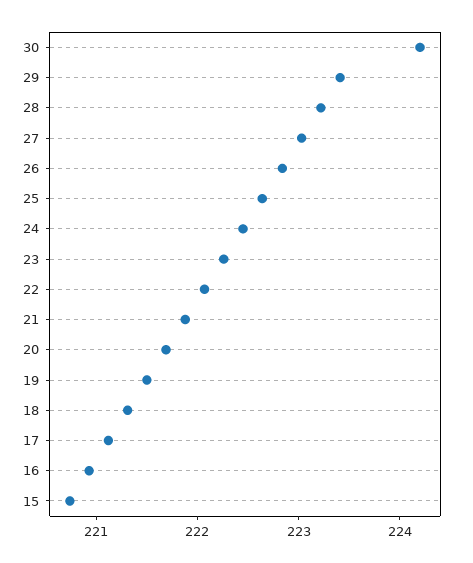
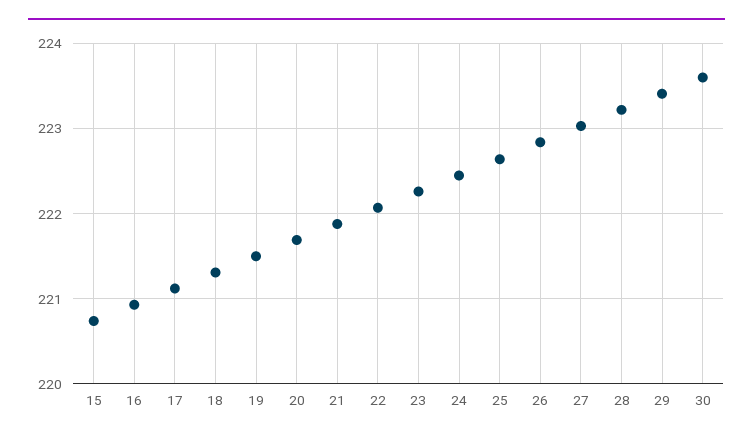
  {
-   "30": 224.2,
+   "30": 223.6,
    "29": 223.4,
    "28": 223.2,
    "27": 223,
    "26": 222.8,
    "25": 222.6,
    "24": 222.5,
    "23": 222.3,
    "22": 222.1,
    "21": 221.9,
    "20": 221.7,
    "19": 221.5,
    "18": 221.3,
    "17": 221.1,
    "16": 220.9,
    "15": 220.7
  }

